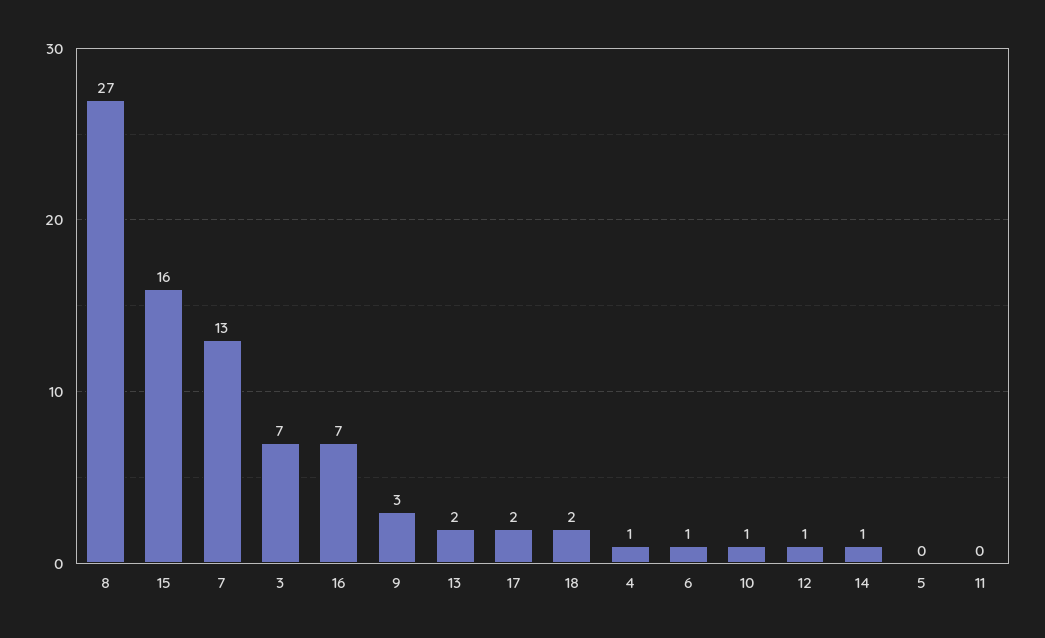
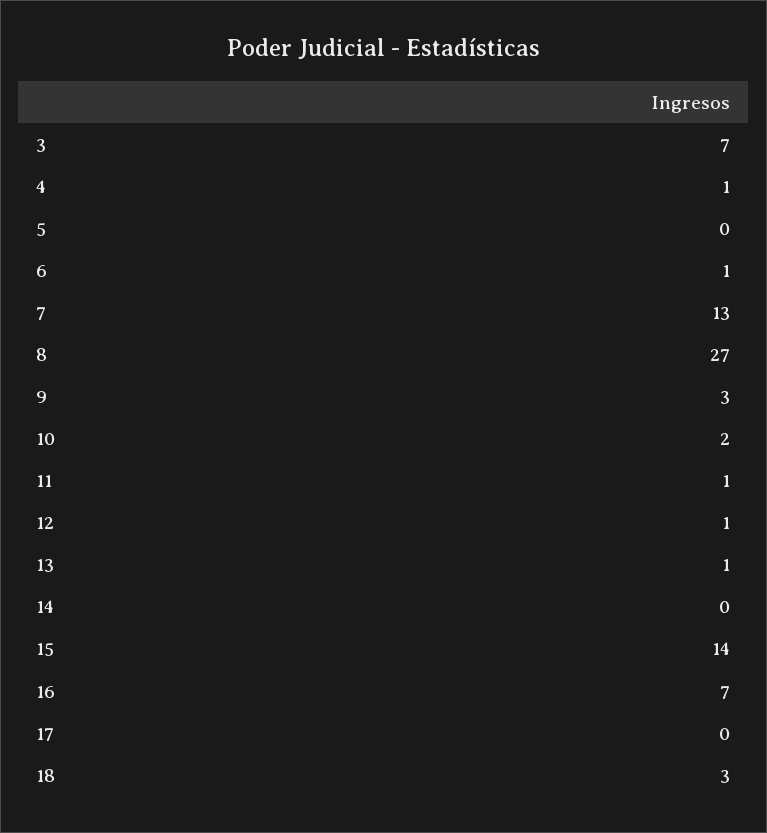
  {
    "8": 27,
-   "15": 16,
+   "15": 14,
    "7": 13,
    "3": 7,
    "16": 7,
    "9": 3,
-   "13": 2,
+   "13": 1,
-   "17": 2,
+   "17": 0,
-   "18": 2,
+   "18": 3,
    "4": 1,
    "6": 1,
-   "10": 1,
+   "10": 2,
    "12": 1,
-   "14": 1,
+   "14": 0,
    "5": 0,
-   "11": 0
+   "11": 1
  }

